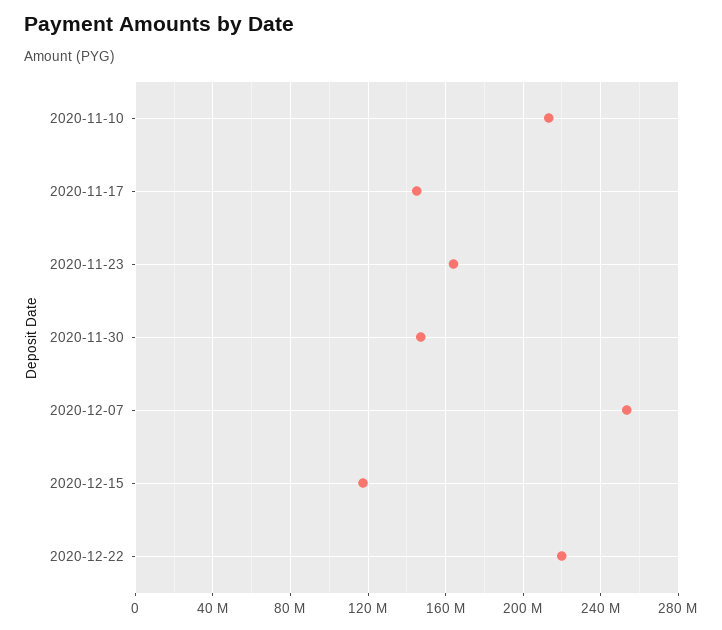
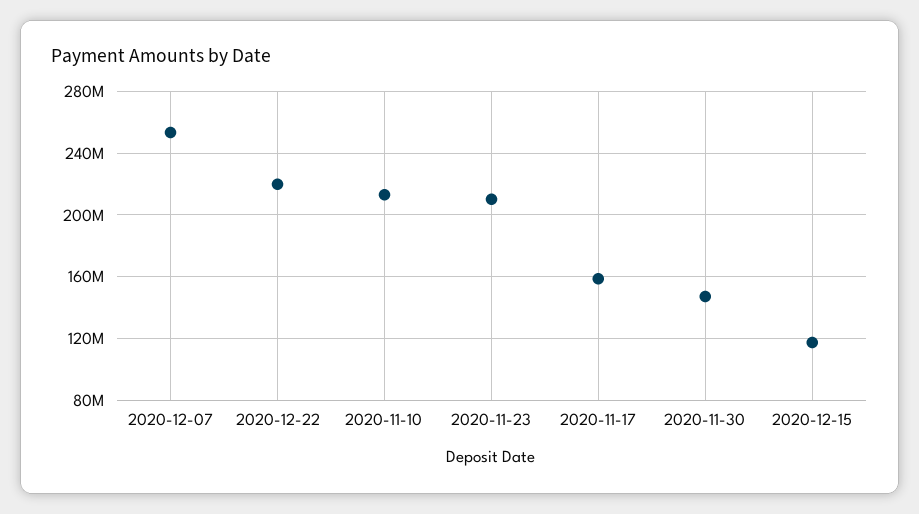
  {
    "2020-11-10": 215000000,
-   "2020-11-17": 145000000,
+   "2020-11-17": 160000000,
-   "2020-11-23": 165000000,
+   "2020-11-23": 210000000,
    "2020-11-30": 145000000,
    "2020-12-07": 255000000,
    "2020-12-15": 115000000,
    "2020-12-22": 220000000
  }

